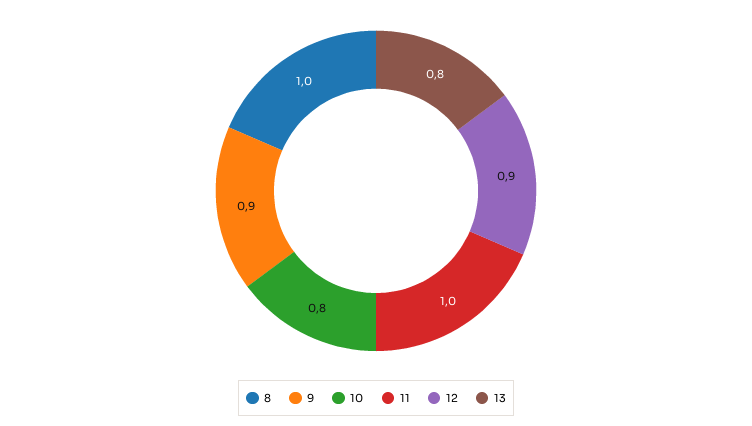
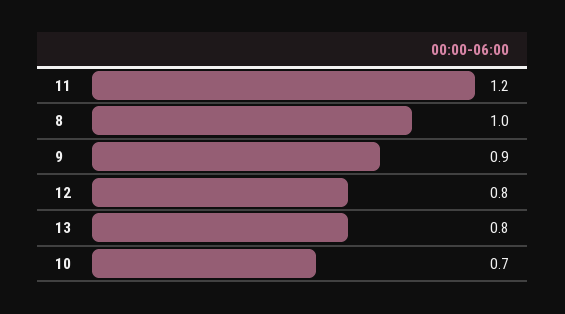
  {
    "8": 1,
    "9": 0.9,
-   "10": 0.8,
+   "10": 0.7,
-   "11": 1,
+   "11": 1.2,
-   "12": 0.9,
+   "12": 0.8,
    "13": 0.8
  }

